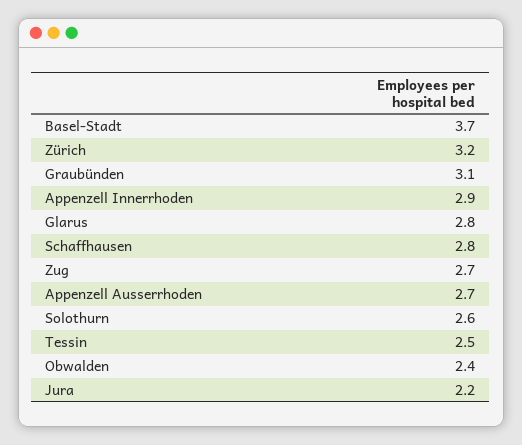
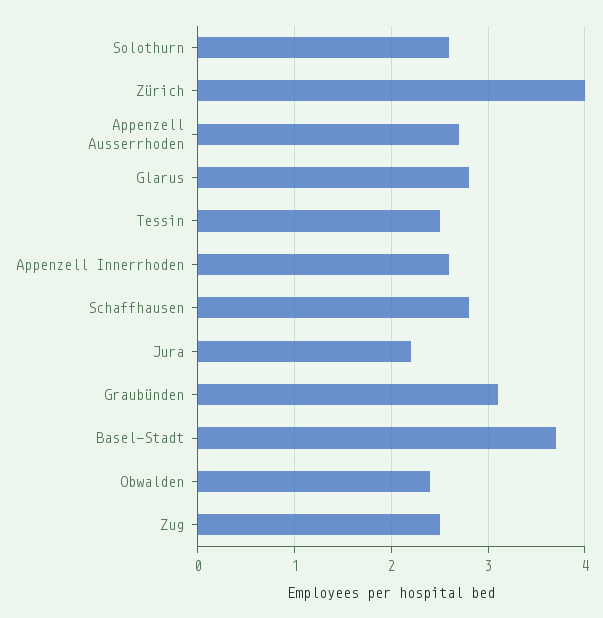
  {
    "Basel-Stadt": 3.7,
-   "Zürich": 3.2,
+   "Zürich": 4,
    "Graubünden": 3.1,
-   "Appenzell Innerrhoden": 2.9,
+   "Appenzell Innerrhoden": 2.6,
    "Glarus": 2.8,
    "Schaffhausen": 2.8,
-   "Zug": 2.7,
+   "Zug": 2.5,
    "Appenzell Ausserrhoden": 2.7,
    "Solothurn": 2.6,
    "Tessin": 2.5,
    "Obwalden": 2.4,
    "Jura": 2.2
  }

